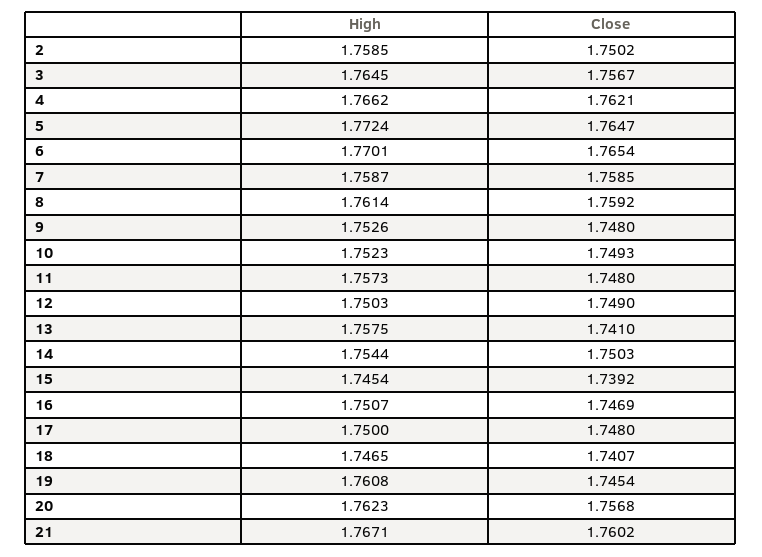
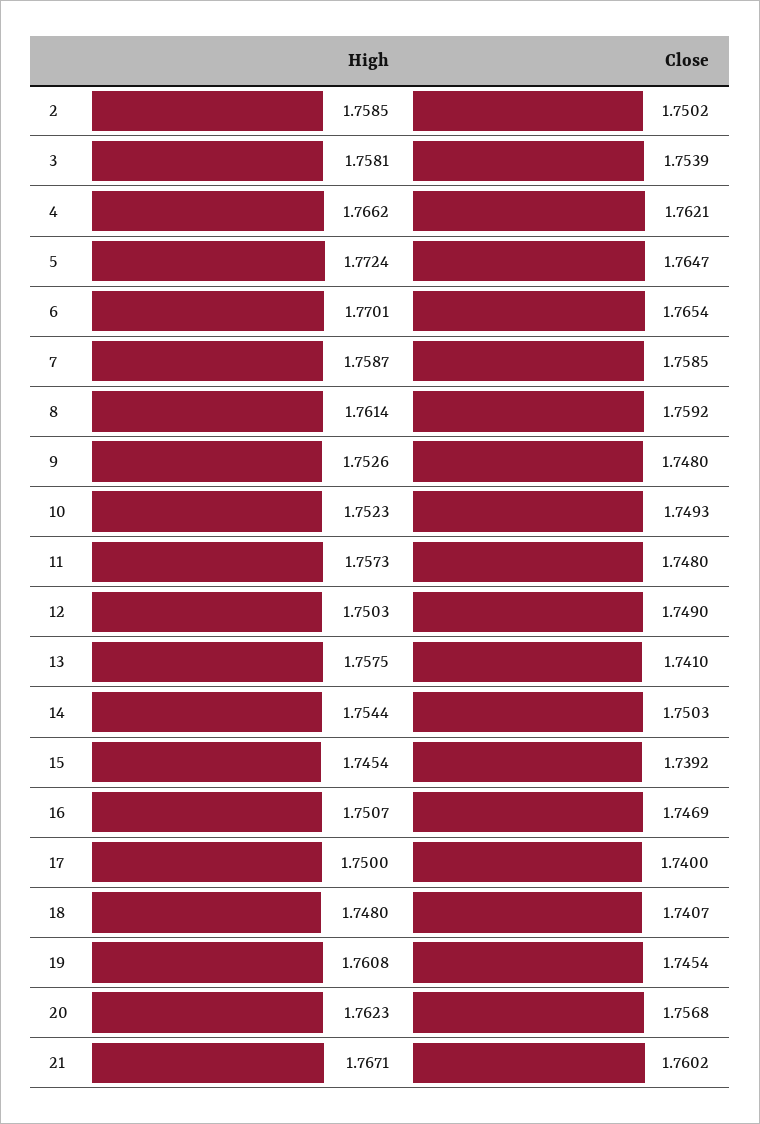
  {
    "High": {
      "2": 1.7585,
-     "3": 1.7645,
+     "3": 1.7581,
      "4": 1.7662,
      "5": 1.7724,
      "6": 1.7701,
      "7": 1.7587,
      "8": 1.7614,
      "9": 1.7526,
      "10": 1.7523,
      "11": 1.7573,
      "12": 1.7503,
      "13": 1.7575,
      "14": 1.7544,
      "15": 1.7454,
      "16": 1.7507,
      "17": 1.75,
-     "18": 1.7465,
+     "18": 1.748,
      "19": 1.7608,
      "20": 1.7623,
      "21": 1.7671
    },
    "Close": {
      "2": 1.7502,
-     "3": 1.7567,
+     "3": 1.7539,
      "4": 1.7621,
      "5": 1.7647,
      "6": 1.7654,
      "7": 1.7585,
      "8": 1.7592,
      "9": 1.748,
      "10": 1.7493,
      "11": 1.748,
      "12": 1.749,
      "13": 1.741,
      "14": 1.7503,
      "15": 1.7392,
      "16": 1.7469,
-     "17": 1.748,
+     "17": 1.74,
      "18": 1.7407,
      "19": 1.7454,
      "20": 1.7568,
      "21": 1.7602
    }
  }

